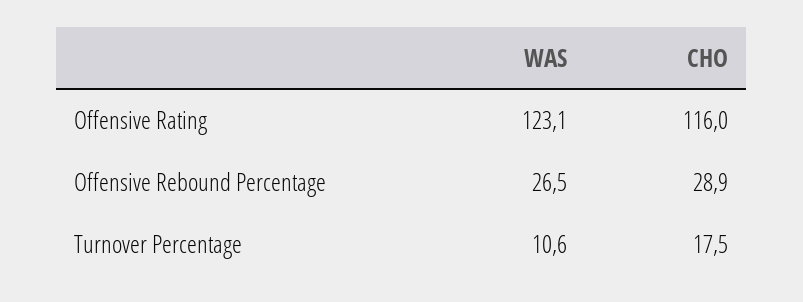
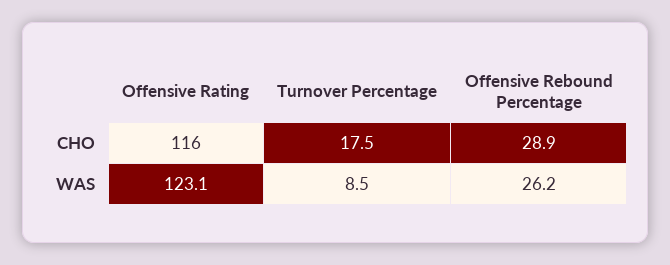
  {
    "WAS": {
      "Offensive Rating": 123.1,
-     "Offensive Rebound Percentage": 26.5,
+     "Offensive Rebound Percentage": 26.2,
-     "Turnover Percentage": 10.6
+     "Turnover Percentage": 8.5
    },
    "CHO": {
      "Offensive Rating": 116,
      "Offensive Rebound Percentage": 28.9,
      "Turnover Percentage": 17.5
    }
  }

